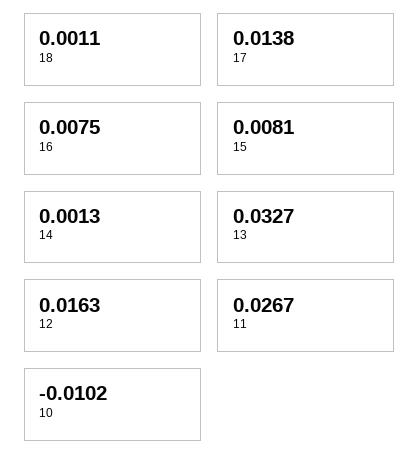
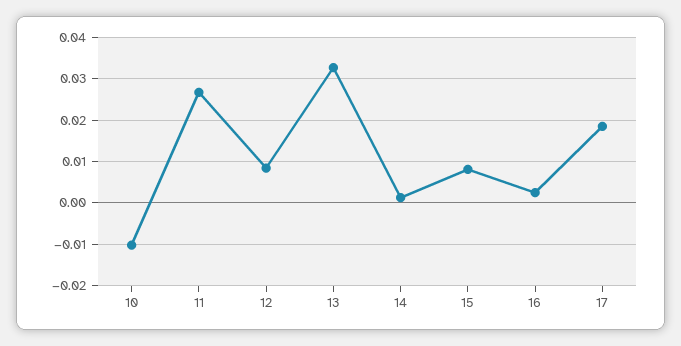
  {
-   "18": 0.0011,
-   "17": 0.0138,
+   "17": 0.018,
-   "16": 0.0075,
+   "16": 0.002,
    "15": 0.0081,
    "14": 0.0013,
    "13": 0.0327,
-   "12": 0.0163,
+   "12": 0.008,
    "11": 0.0267,
    "10": -0.0102
  }

